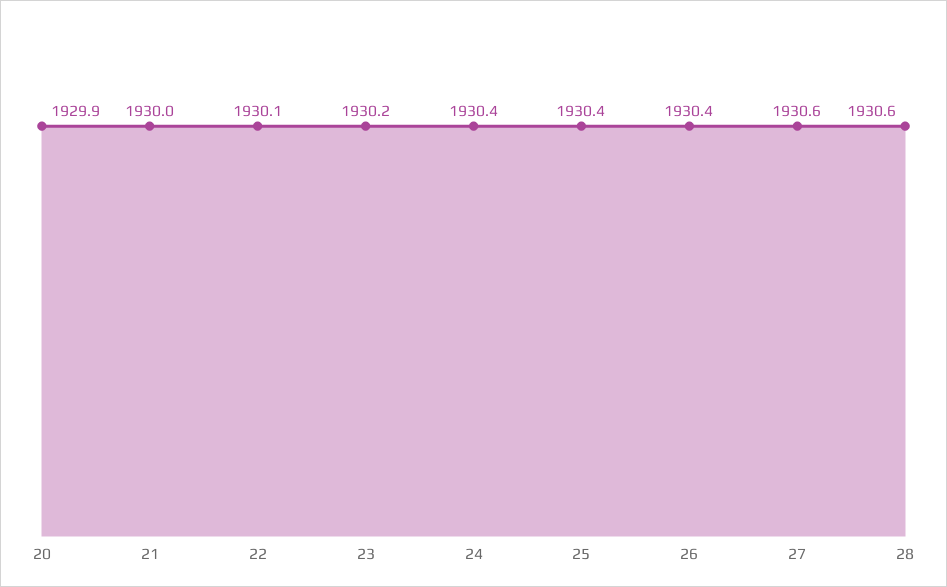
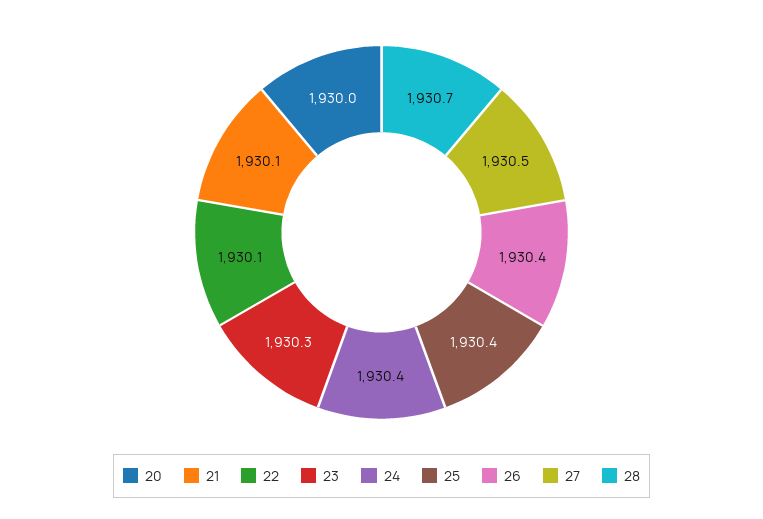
  {
-   "20": 1929.9,
+   "20": 1930,
-   "21": 1930,
+   "21": 1930.1,
    "22": 1930.1,
-   "23": 1930.2,
+   "23": 1930.3,
    "24": 1930.4,
    "25": 1930.4,
    "26": 1930.4,
-   "27": 1930.6,
+   "27": 1930.5,
-   "28": 1930.6
+   "28": 1930.7
  }

